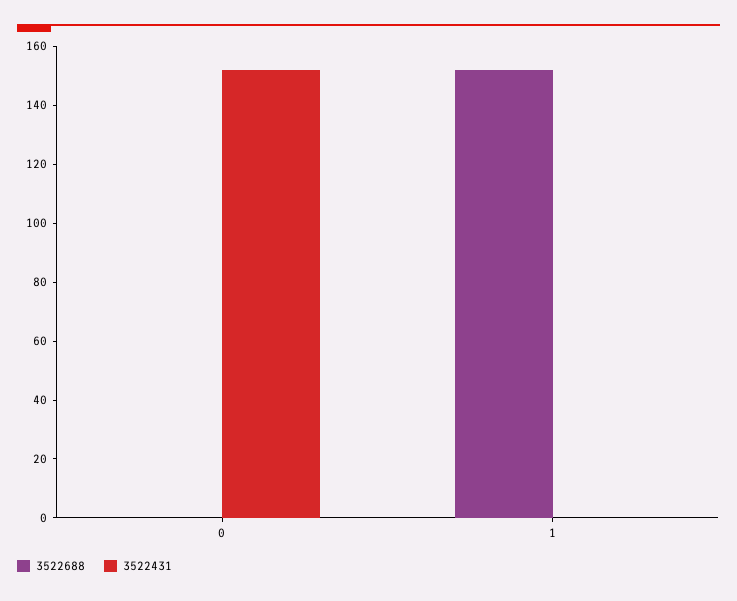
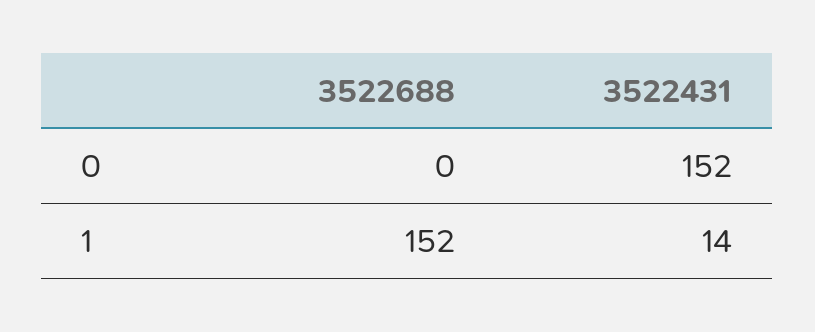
  {
    "3522688": {
      "0": 0,
      "1": 152
    },
    "3522431": {
      "0": 152,
-     "1": 0
+     "1": 14
    }
  }

